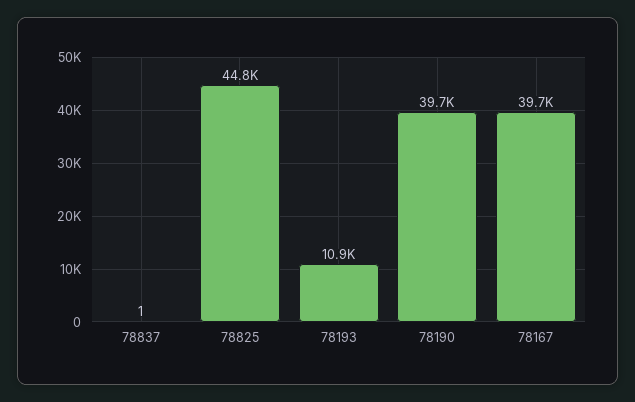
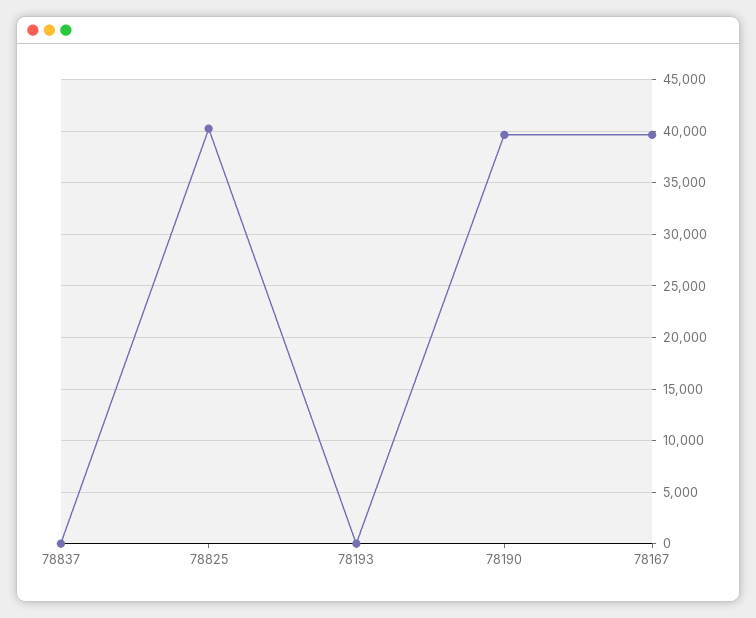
  {
    "78837": 1,
-   "78825": 44800,
+   "78825": 40000,
-   "78193": 10900,
+   "78193": 0,
    "78190": 39700,
    "78167": 39700
  }

